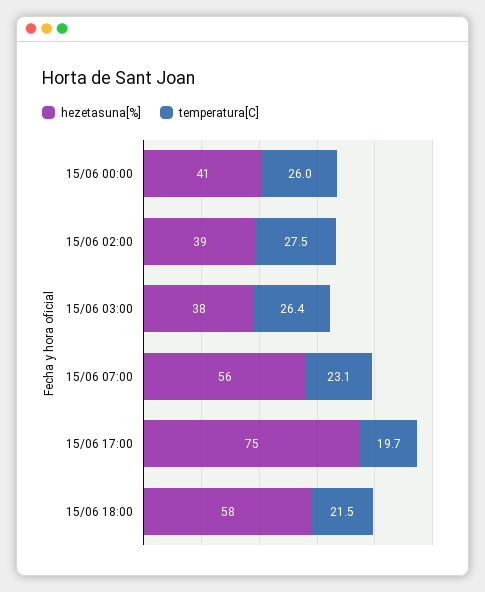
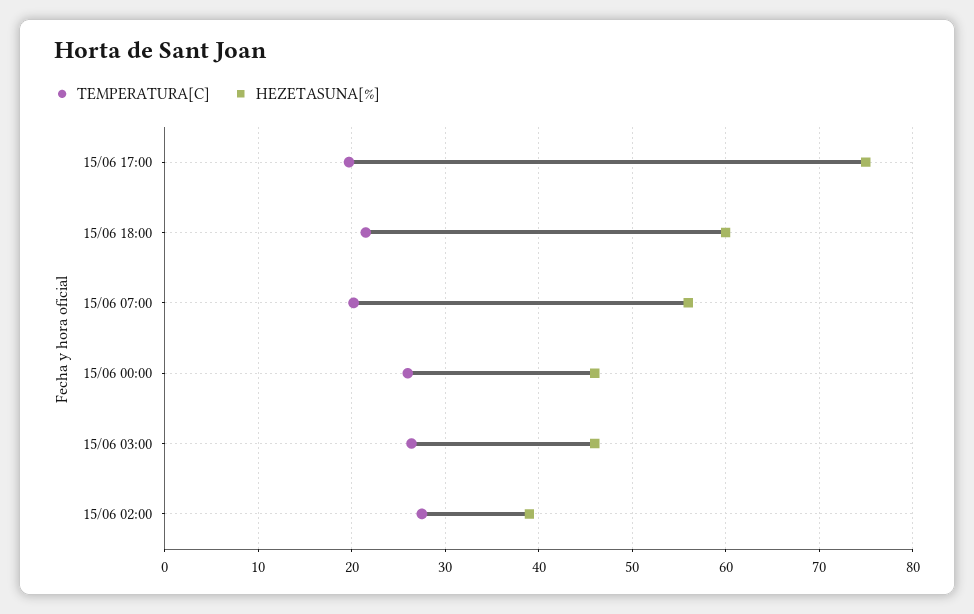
  {
    "hezetasuna[%]": {
-     "15/06 00:00": 41,
+     "15/06 00:00": 46,
      "15/06 02:00": 39,
-     "15/06 03:00": 38,
+     "15/06 03:00": 46,
      "15/06 07:00": 56,
      "15/06 17:00": 75,
-     "15/06 18:00": 58
+     "15/06 18:00": 60
    },
    "temperatura[C]": {
      "15/06 00:00": 26,
      "15/06 02:00": 27.5,
      "15/06 03:00": 26.4,
-     "15/06 07:00": 23.1,
+     "15/06 07:00": 20,
      "15/06 17:00": 19.7,
      "15/06 18:00": 21.5
    }
  }

